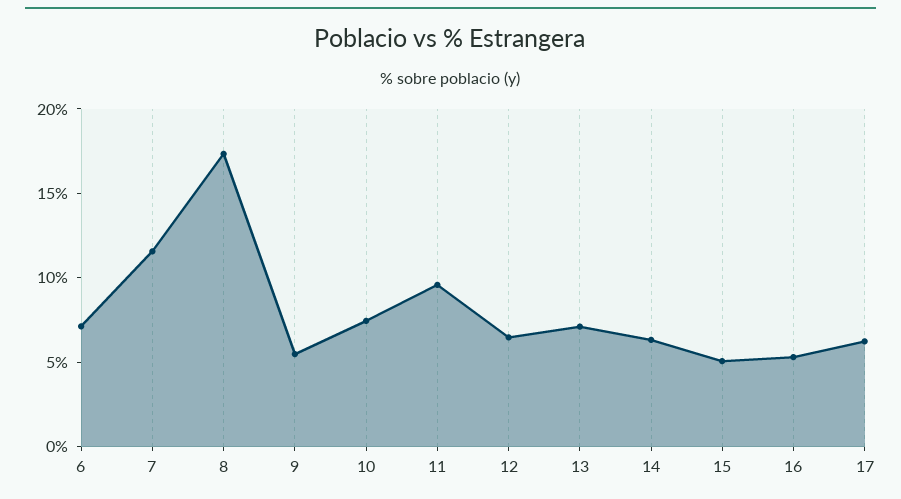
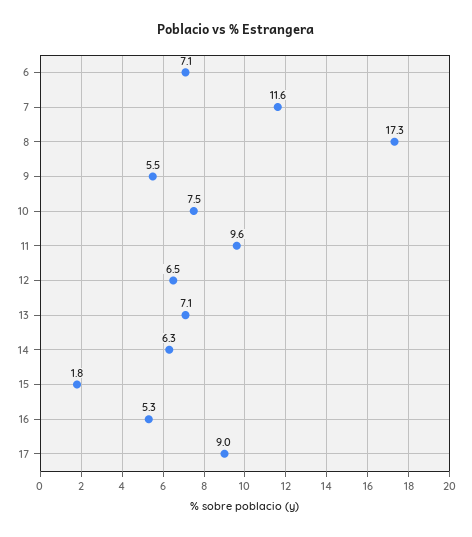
  {
    "6": 7.1,
    "7": 11.6,
    "8": 17.3,
    "9": 5.5,
    "10": 7.5,
    "11": 9.6,
    "12": 6.5,
    "13": 7.1,
    "14": 6.3,
-   "15": 5,
+   "15": 1.8,
    "16": 5.3,
-   "17": 6
+   "17": 9
  }

